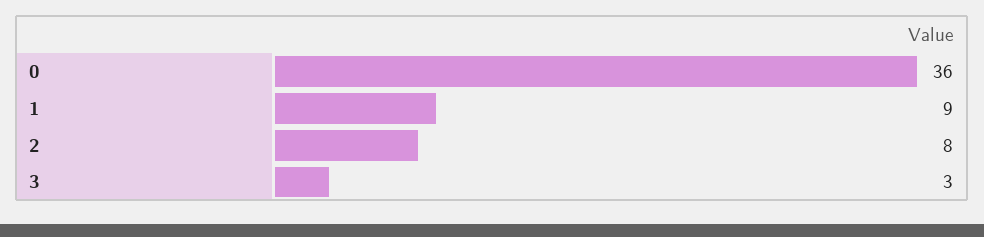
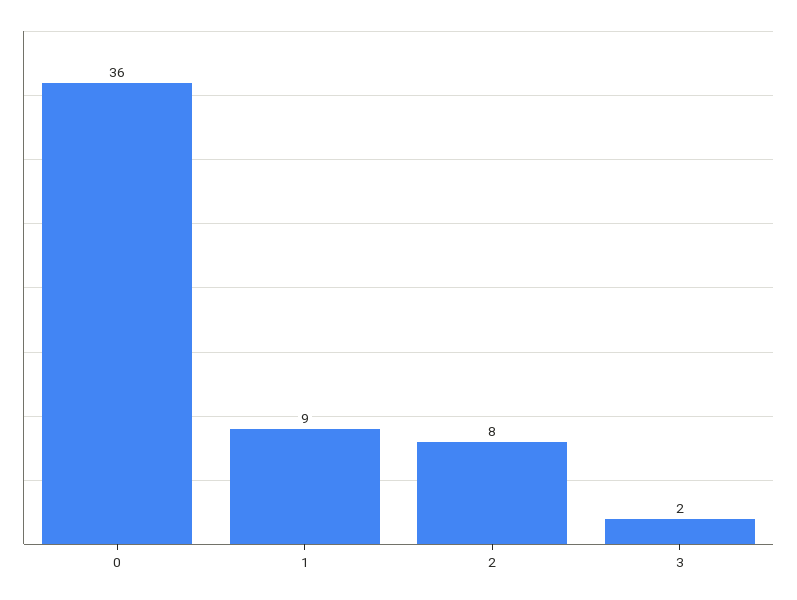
  {
    "0": 36,
    "1": 9,
    "2": 8,
-   "3": 3
+   "3": 2
  }

